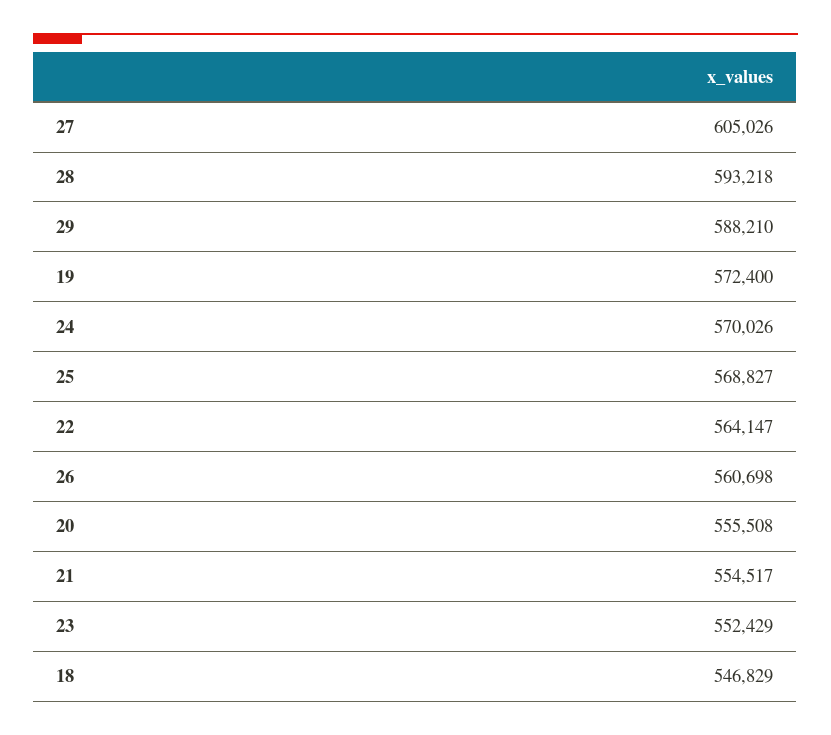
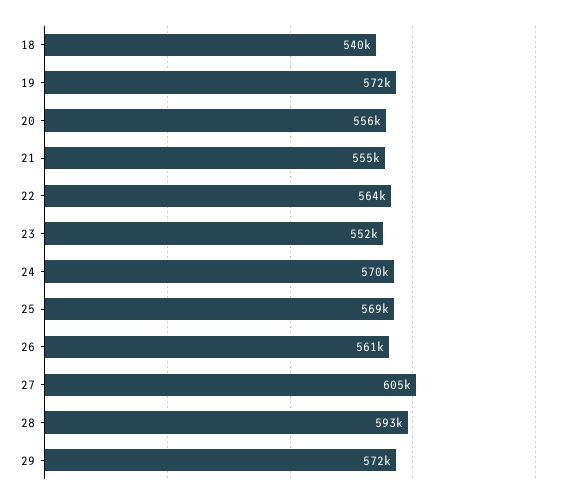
  {
    "27": 605026,
    "28": 593218,
-   "29": 588210,
+   "29": 572000,
    "19": 572400,
    "24": 570026,
    "25": 568827,
    "22": 564147,
    "26": 560698,
    "20": 555508,
    "21": 554517,
    "23": 552429,
-   "18": 546829
+   "18": 540000
  }

